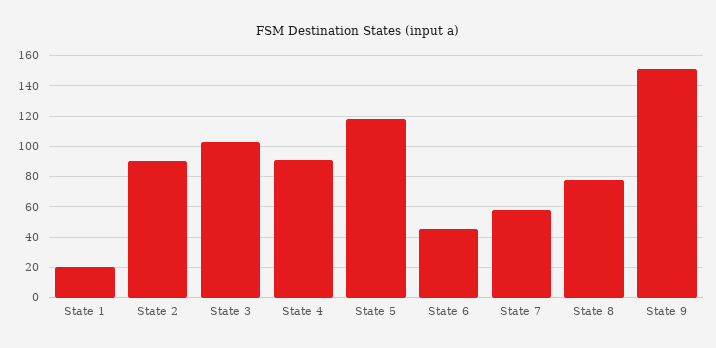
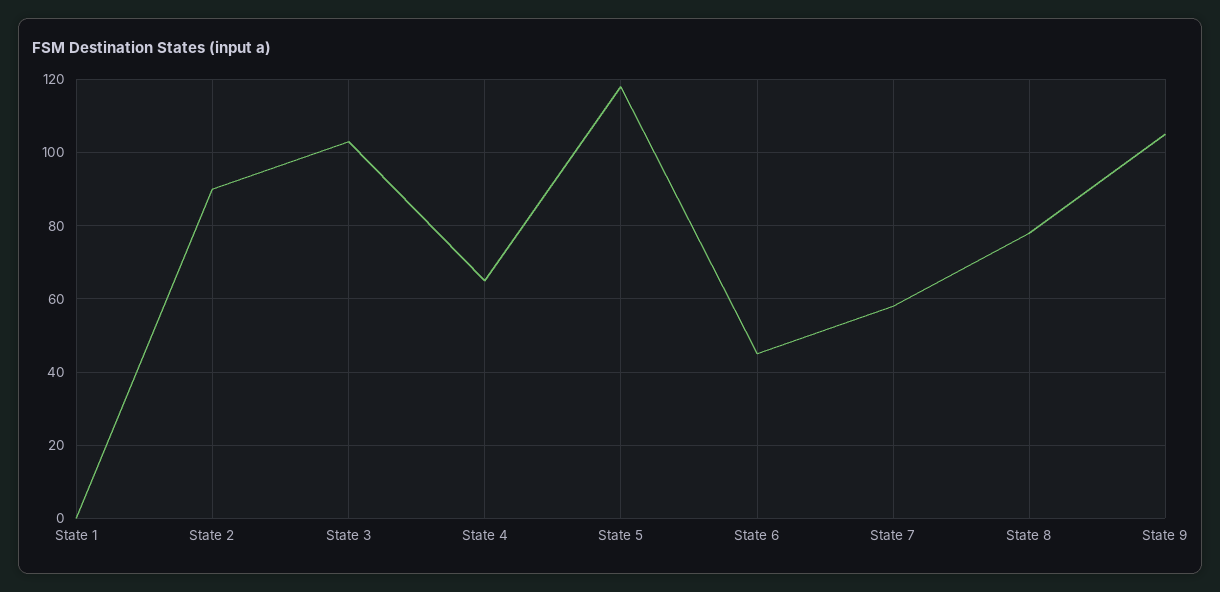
  {
-   "State 1": 20,
+   "State 1": 0,
    "State 2": 90,
    "State 3": 105,
-   "State 4": 90,
+   "State 4": 65,
    "State 5": 120,
    "State 6": 45,
    "State 7": 60,
    "State 8": 80,
-   "State 9": 150
+   "State 9": 105
  }

